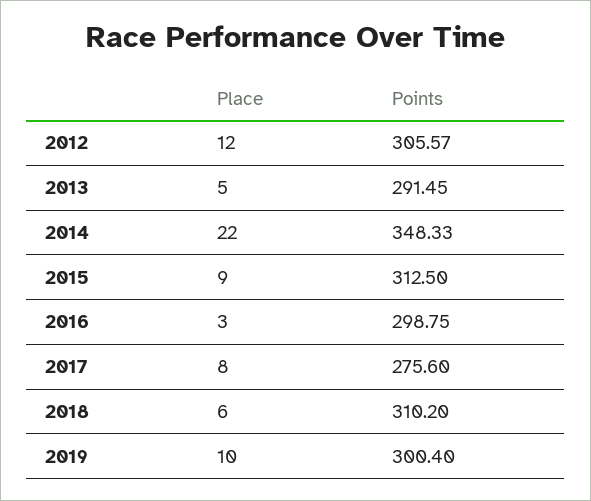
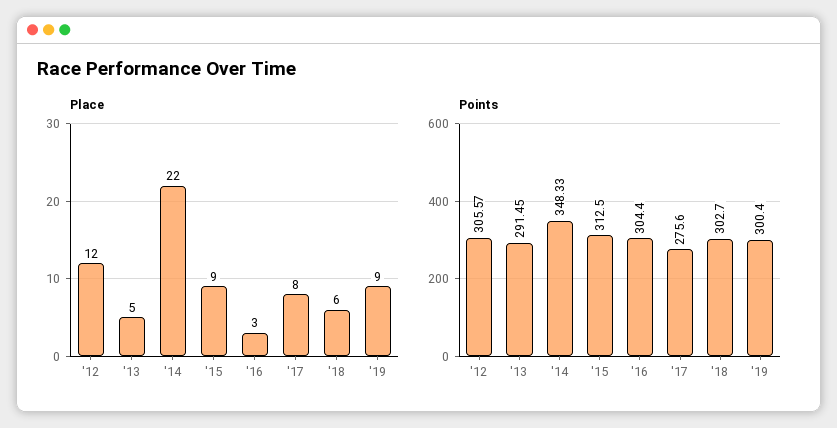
  {
    "Place": {
      "2012": 12,
      "2013": 5,
      "2014": 22,
      "2015": 9,
      "2016": 3,
      "2017": 8,
      "2018": 6,
-     "2019": 10
+     "2019": 9
    },
    "Points": {
      "2012": 305.57,
      "2013": 291.45,
      "2014": 348.33,
      "2015": 312.5,
-     "2016": 298.75,
+     "2016": 304.4,
      "2017": 275.6,
-     "2018": 310.2,
+     "2018": 302.7,
      "2019": 300.4
    }
  }

